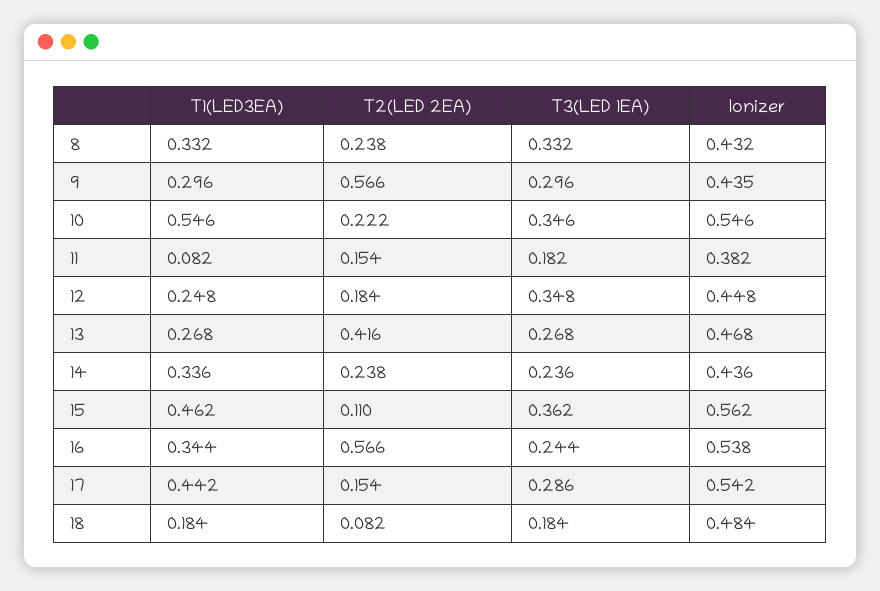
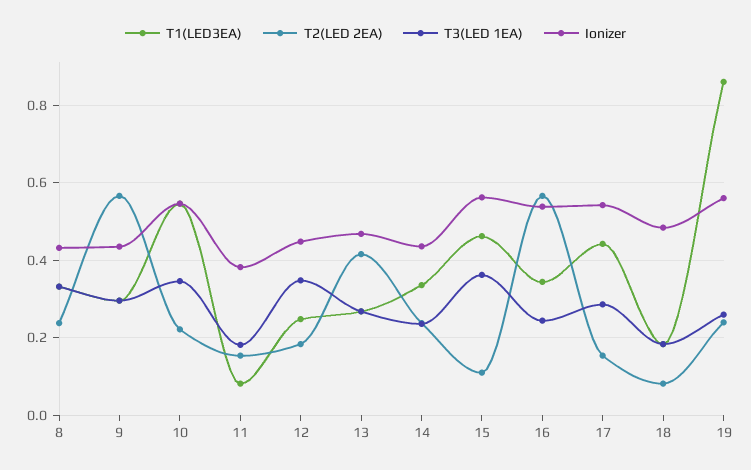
  {
    "T1(LED3EA)": {
      "8": 0.332,
      "9": 0.296,
      "10": 0.546,
      "11": 0.082,
      "12": 0.248,
      "13": 0.268,
      "14": 0.336,
      "15": 0.462,
      "16": 0.344,
      "17": 0.442,
-     "18": 0.184
+     "18": 0.184,
+     "19": 0.86
    },
    "T2(LED 2EA)": {
      "8": 0.238,
      "9": 0.566,
      "10": 0.222,
      "11": 0.154,
      "12": 0.184,
      "13": 0.416,
      "14": 0.238,
      "15": 0.11,
      "16": 0.566,
      "17": 0.154,
-     "18": 0.082
+     "18": 0.082,
+     "19": 0.24
    },
    "T3(LED 1EA)": {
      "8": 0.332,
      "9": 0.296,
      "10": 0.346,
      "11": 0.182,
      "12": 0.348,
      "13": 0.268,
      "14": 0.236,
      "15": 0.362,
      "16": 0.244,
      "17": 0.286,
-     "18": 0.184
+     "18": 0.184,
+     "19": 0.26
    },
    "Ionizer": {
      "8": 0.432,
      "9": 0.435,
      "10": 0.546,
      "11": 0.382,
      "12": 0.448,
      "13": 0.468,
      "14": 0.436,
      "15": 0.562,
      "16": 0.538,
      "17": 0.542,
-     "18": 0.484
+     "18": 0.484,
+     "19": 0.56
    }
  }

